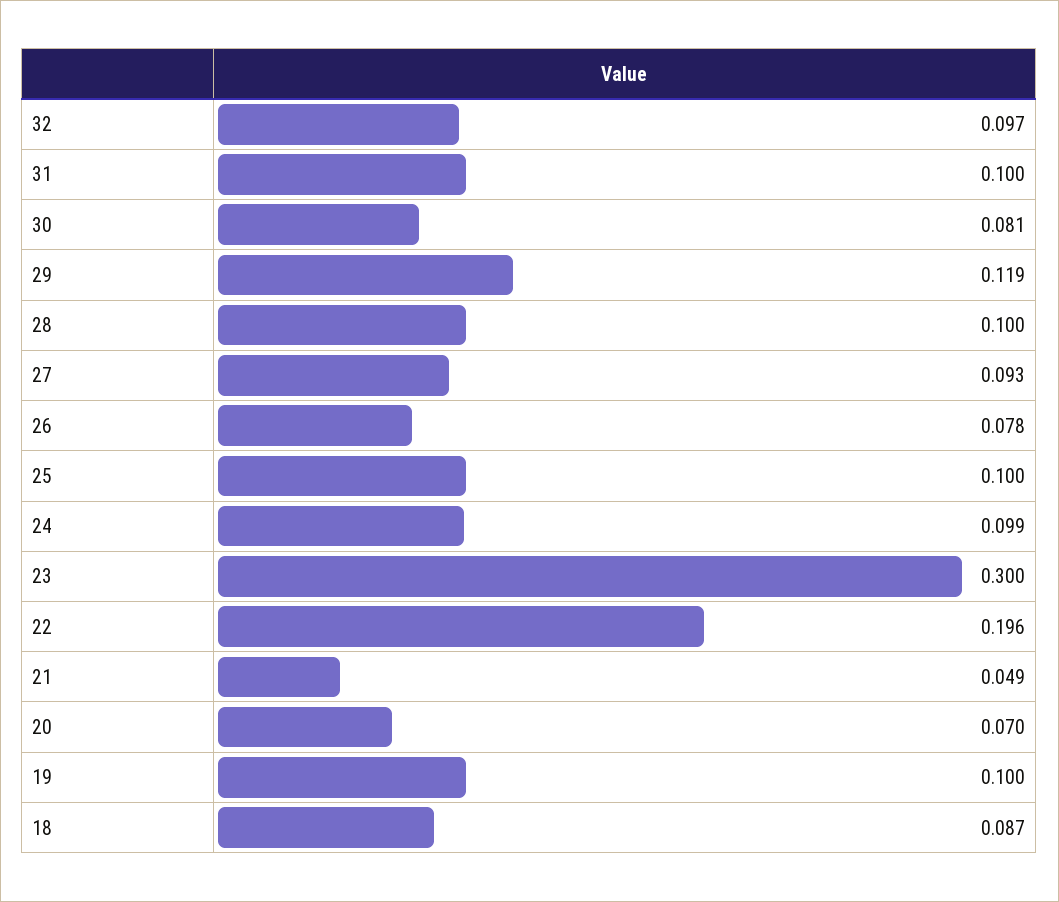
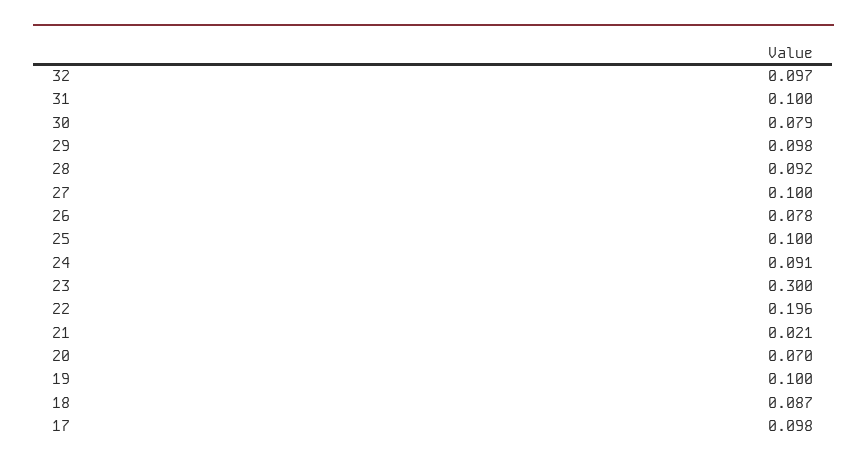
  {
    "32": 0.097,
    "31": 0.1,
-   "30": 0.081,
+   "30": 0.079,
-   "29": 0.119,
+   "29": 0.098,
-   "28": 0.1,
+   "28": 0.092,
-   "27": 0.093,
+   "27": 0.1,
    "26": 0.078,
    "25": 0.1,
-   "24": 0.099,
+   "24": 0.091,
    "23": 0.3,
    "22": 0.196,
-   "21": 0.049,
+   "21": 0.021,
    "20": 0.07,
    "19": 0.1,
-   "18": 0.087
+   "18": 0.087,
+   "17": 0.098
  }

